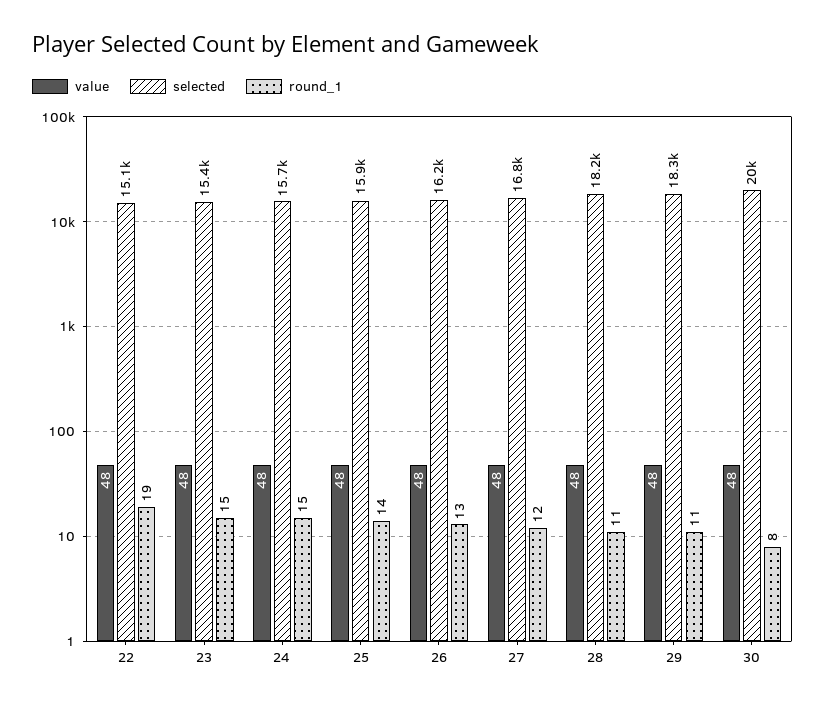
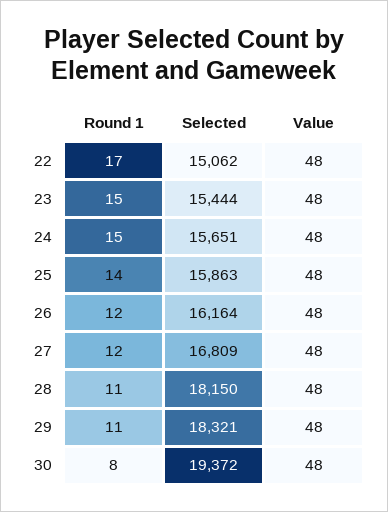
  {
    "value": {
      "22": 48,
      "23": 48,
      "24": 48,
      "25": 48,
      "26": 48,
      "27": 48,
      "28": 48,
      "29": 48,
      "30": 48
    },
    "selected": {
      "22": 15062,
      "23": 15444,
      "24": 15651,
      "25": 15863,
      "26": 16164,
      "27": 16809,
      "28": 18150,
      "29": 18321,
-     "30": 20000
+     "30": 19372
    },
    "round_1": {
-     "22": 19,
+     "22": 17,
      "23": 15,
      "24": 15,
      "25": 14,
-     "26": 13,
+     "26": 12,
      "27": 12,
      "28": 11,
      "29": 11,
      "30": 8
    }
  }

